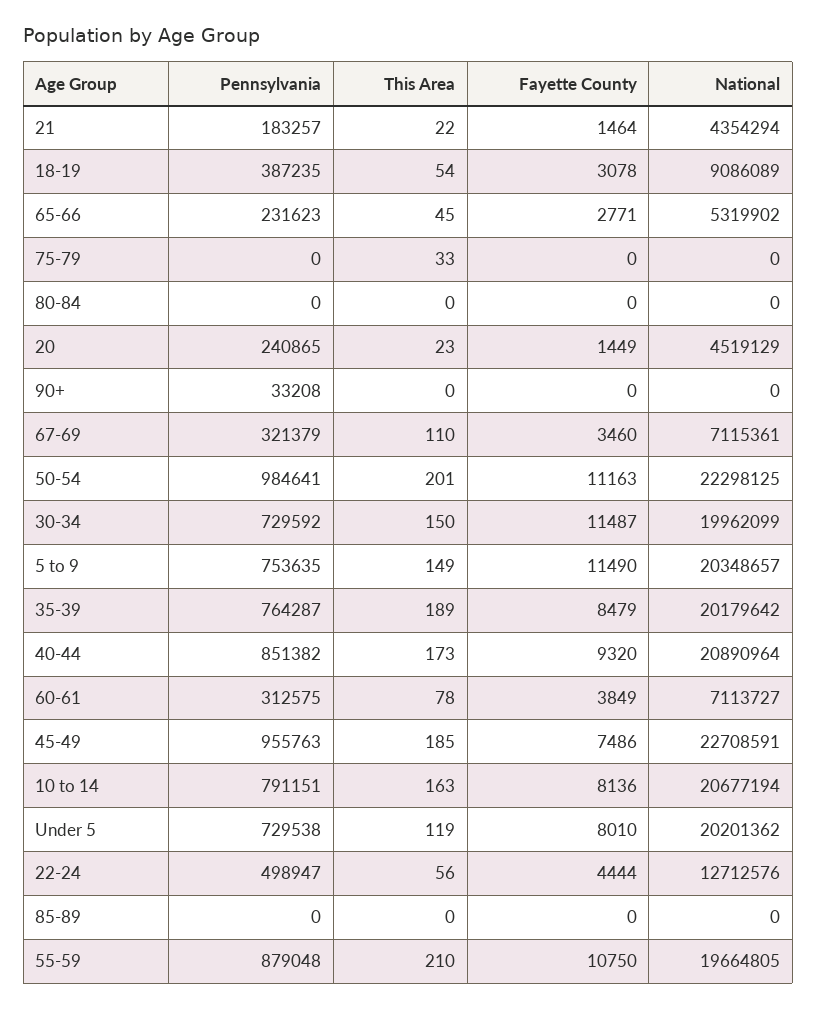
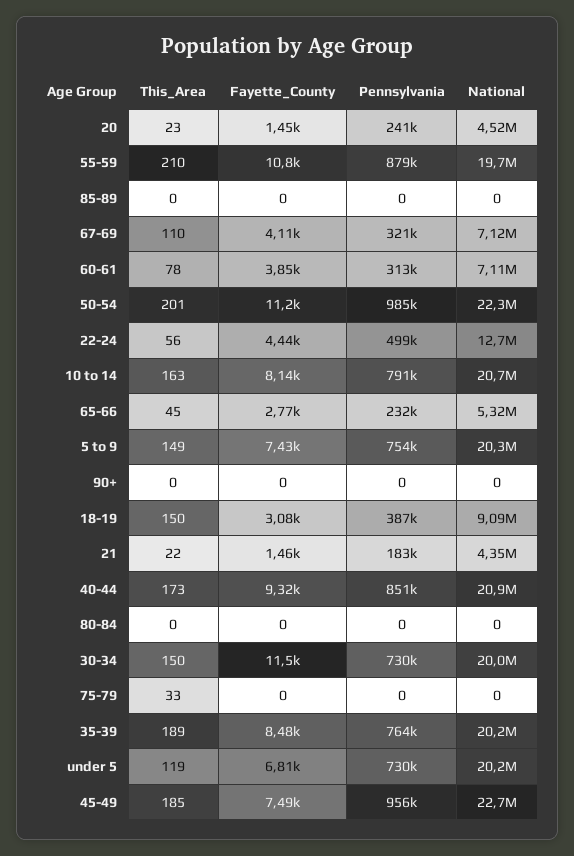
  {
    "Pennsylvania": {
      "21": 183257,
      "18-19": 387235,
      "65-66": 231623,
      "75-79": 0,
      "80-84": 0,
      "20": 240865,
-     "90+": 33208,
+     "90+": 0,
      "67-69": 321379,
      "50-54": 984641,
      "30-34": 729592,
      "5 to 9": 753635,
      "35-39": 764287,
      "40-44": 851382,
      "60-61": 312575,
      "45-49": 955763,
      "10 to 14": 791151,
      "Under 5": 729538,
      "22-24": 498947,
      "85-89": 0,
      "55-59": 879048
    },
    "This Area": {
      "21": 22,
-     "18-19": 54,
+     "18-19": 150,
      "65-66": 45,
      "75-79": 33,
      "80-84": 0,
      "20": 23,
      "90+": 0,
      "67-69": 110,
      "50-54": 201,
      "30-34": 150,
      "5 to 9": 149,
      "35-39": 189,
      "40-44": 173,
      "60-61": 78,
      "45-49": 185,
      "10 to 14": 163,
      "Under 5": 119,
      "22-24": 56,
      "85-89": 0,
      "55-59": 210
    },
    "Fayette County": {
      "21": 1464,
      "18-19": 3078,
      "65-66": 2771,
      "75-79": 0,
      "80-84": 0,
      "20": 1449,
      "90+": 0,
-     "67-69": 3460,
+     "67-69": 4110,
      "50-54": 11163,
      "30-34": 11487,
-     "5 to 9": 11490,
+     "5 to 9": 7430,
      "35-39": 8479,
      "40-44": 9320,
      "60-61": 3849,
      "45-49": 7486,
      "10 to 14": 8136,
-     "Under 5": 8010,
+     "Under 5": 6810,
      "22-24": 4444,
      "85-89": 0,
      "55-59": 10750
    },
    "National": {
      "21": 4354294,
      "18-19": 9086089,
      "65-66": 5319902,
      "75-79": 0,
      "80-84": 0,
      "20": 4519129,
      "90+": 0,
      "67-69": 7115361,
      "50-54": 22298125,
      "30-34": 19962099,
      "5 to 9": 20348657,
      "35-39": 20179642,
      "40-44": 20890964,
      "60-61": 7113727,
      "45-49": 22708591,
      "10 to 14": 20677194,
      "Under 5": 20201362,
      "22-24": 12712576,
      "85-89": 0,
      "55-59": 19664805
    }
  }

